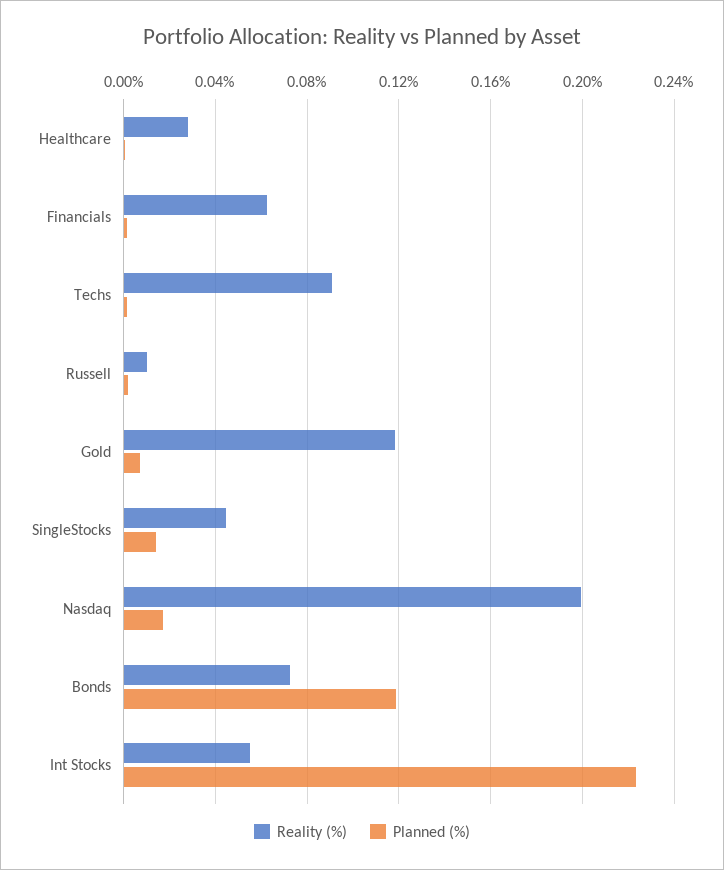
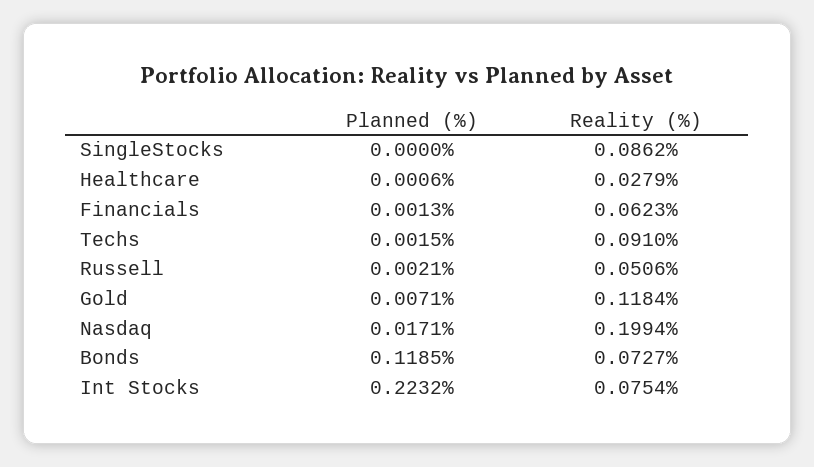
  {
    "Reality (%)": {
      "Healthcare": 0.0279,
      "Financials": 0.0623,
      "Techs": 0.091,
-     "Russell": 0.01,
+     "Russell": 0.0506,
      "Gold": 0.1184,
-     "SingleStocks": 0.045,
+     "SingleStocks": 0.0862,
      "Nasdaq": 0.1994,
      "Bonds": 0.0727,
-     "Int Stocks": 0.055
+     "Int Stocks": 0.0754
    },
    "Planned (%)": {
      "Healthcare": 0.0006,
      "Financials": 0.0013,
      "Techs": 0.0015,
      "Russell": 0.0021,
      "Gold": 0.0071,
-     "SingleStocks": 0.015,
+     "SingleStocks": 0,
      "Nasdaq": 0.0171,
      "Bonds": 0.1185,
      "Int Stocks": 0.2232
    }
  }

